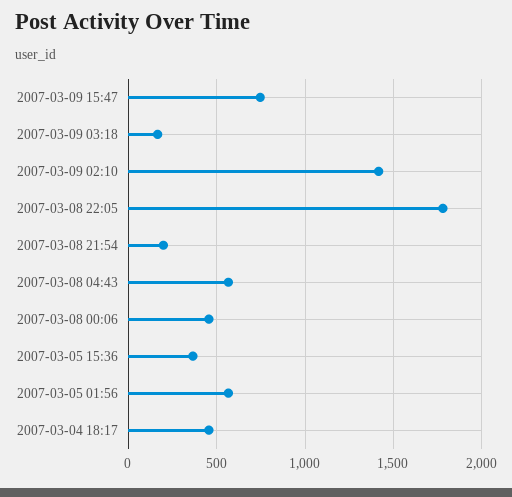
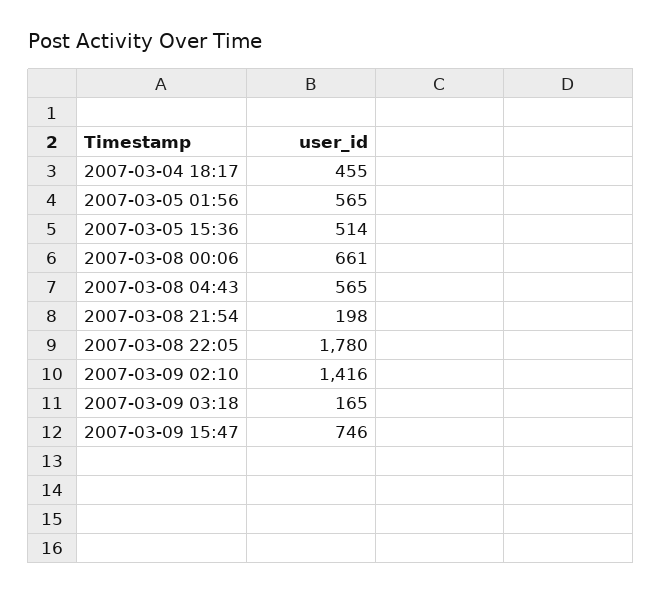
  {
    "2007-03-09 15:47": 746,
    "2007-03-09 03:18": 165,
    "2007-03-09 02:10": 1416,
    "2007-03-08 22:05": 1780,
    "2007-03-08 21:54": 198,
    "2007-03-08 04:43": 565,
-   "2007-03-08 00:06": 450,
+   "2007-03-08 00:06": 661,
-   "2007-03-05 15:36": 350,
+   "2007-03-05 15:36": 514,
    "2007-03-05 01:56": 565,
    "2007-03-04 18:17": 455
  }

